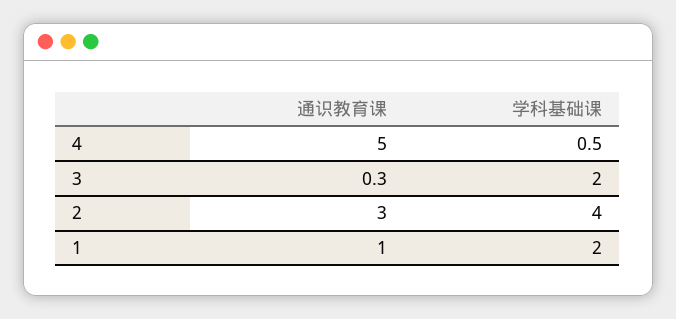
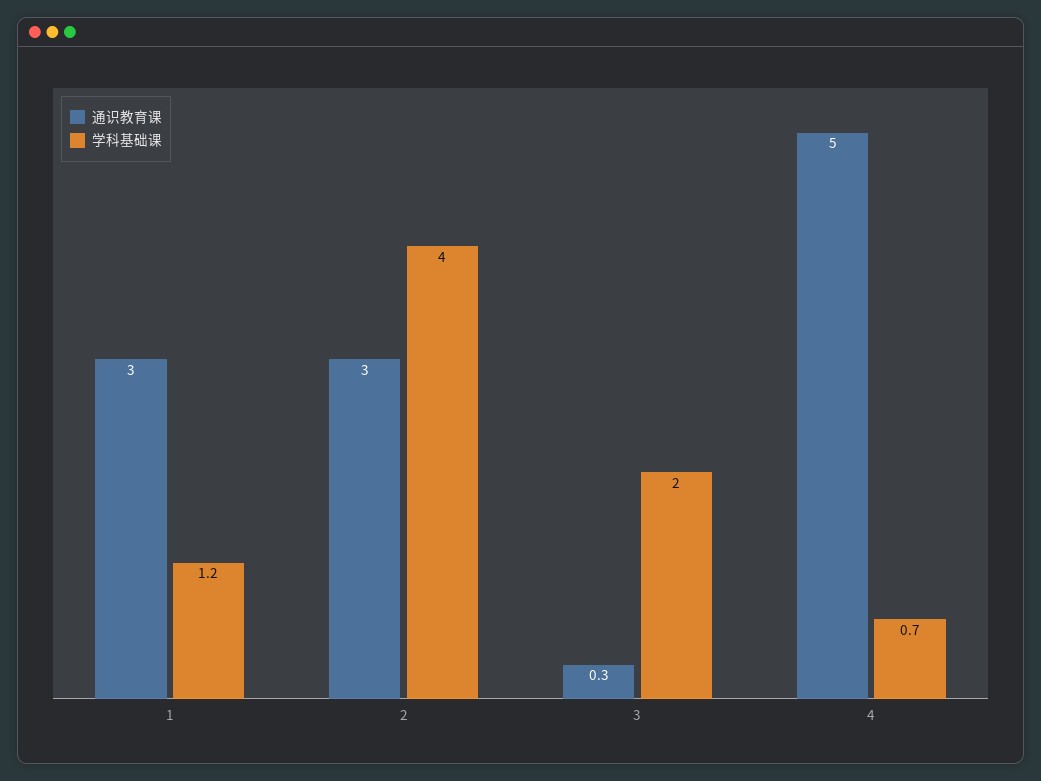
  {
    "通识教育课": {
      "4": 5,
      "3": 0.3,
      "2": 3,
-     "1": 1
+     "1": 3
    },
    "学科基础课": {
-     "4": 0.5,
+     "4": 0.7,
      "3": 2,
      "2": 4,
-     "1": 2
+     "1": 1.2
    }
  }

